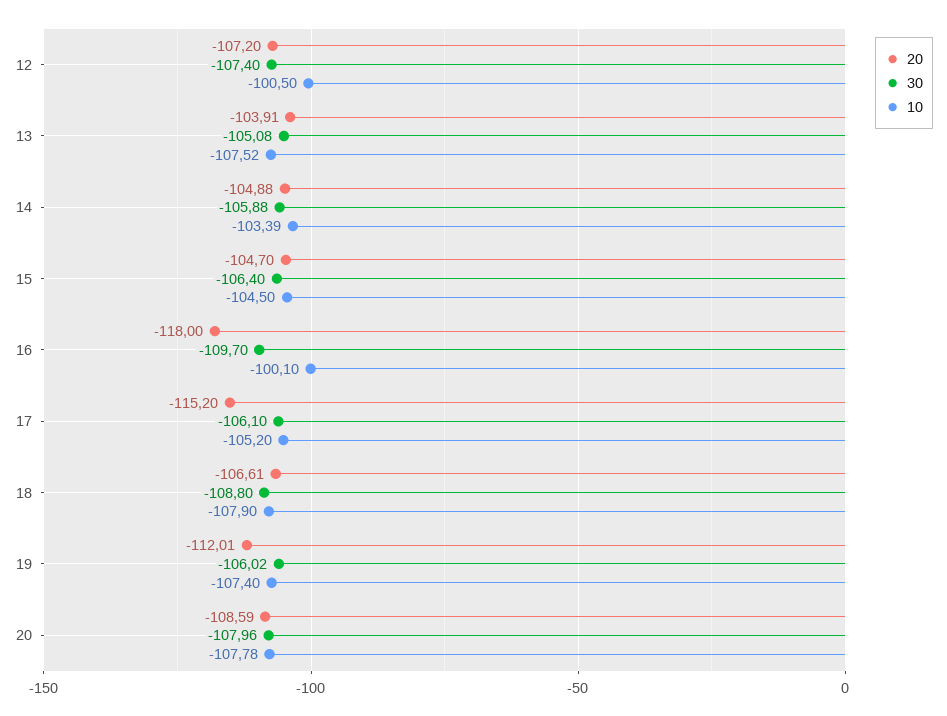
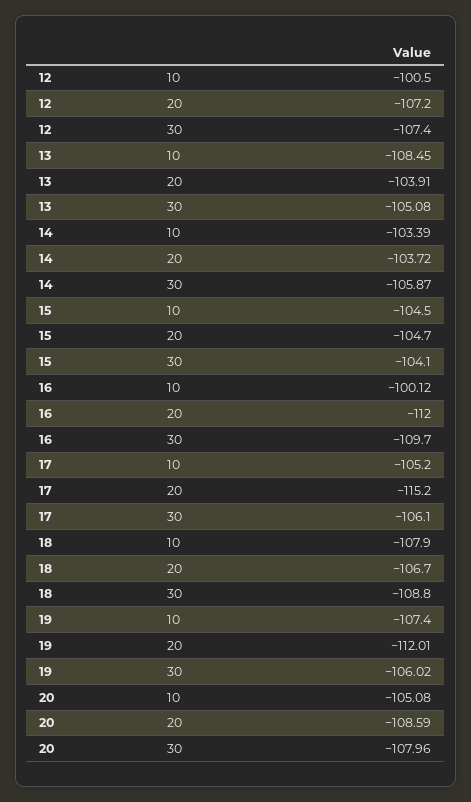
  {
    "20": {
      "12": -107.2,
      "13": -103.91,
-     "14": -104.88,
+     "14": -103.72,
      "15": -104.7,
-     "16": -118,
+     "16": -112,
      "17": -115.2,
-     "18": -106.61,
+     "18": -106.7,
      "19": -112.01,
      "20": -108.59
    },
    "30": {
      "12": -107.4,
      "13": -105.08,
-     "14": -105.88,
+     "14": -105.87,
-     "15": -106.4,
+     "15": -104.1,
      "16": -109.7,
      "17": -106.1,
      "18": -108.8,
      "19": -106.02,
      "20": -107.96
    },
    "10": {
      "12": -100.5,
-     "13": -107.52,
+     "13": -108.45,
      "14": -103.39,
      "15": -104.5,
-     "16": -100.1,
+     "16": -100.12,
      "17": -105.2,
      "18": -107.9,
      "19": -107.4,
-     "20": -107.78
+     "20": -105.08
    }
  }

